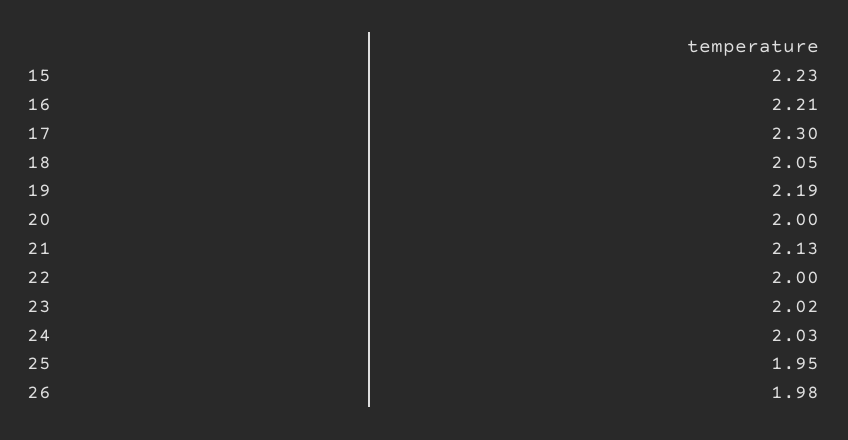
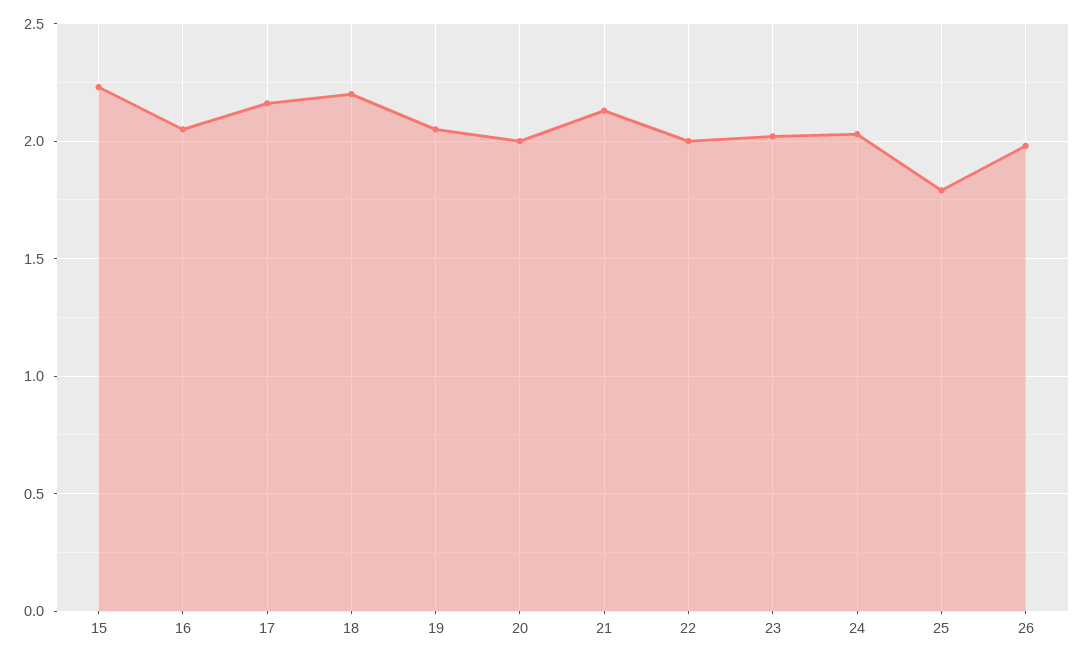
  {
    "15": 2.23,
-   "16": 2.21,
+   "16": 2.05,
-   "17": 2.3,
+   "17": 2.15,
-   "18": 2.05,
+   "18": 2.2,
-   "19": 2.19,
+   "19": 2.05,
    "20": 2,
    "21": 2.13,
    "22": 2,
    "23": 2.02,
    "24": 2.03,
-   "25": 1.95,
+   "25": 1.8,
    "26": 1.98
  }

